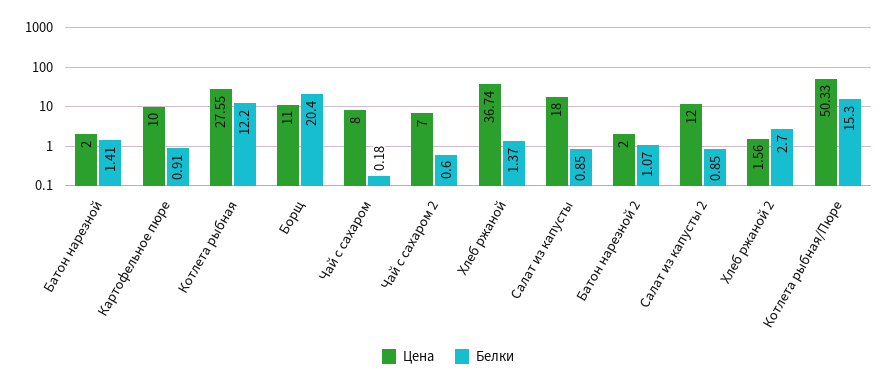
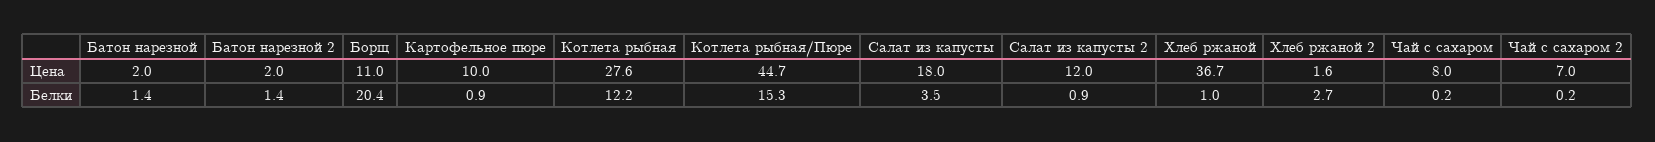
  {
    "Цена": {
      "Батон нарезной": 2,
      "Картофельное пюре": 10,
      "Котлета рыбная": 27.55,
      "Борщ": 11,
      "Чай с сахаром": 8,
      "Чай с сахаром 2": 7,
      "Хлеб ржаной": 36.74,
      "Салат из капусты": 18,
      "Батон нарезной 2": 2,
      "Салат из капусты 2": 12,
      "Хлеб ржаной 2": 1.56,
-     "Котлета рыбная/Пюре": 50.33
+     "Котлета рыбная/Пюре": 44.7
    },
    "Белки": {
      "Батон нарезной": 1.41,
      "Картофельное пюре": 0.91,
      "Котлета рыбная": 12.2,
      "Борщ": 20.4,
      "Чай с сахаром": 0.18,
-     "Чай с сахаром 2": 0.6,
+     "Чай с сахаром 2": 0.2,
-     "Хлеб ржаной": 1.37,
+     "Хлеб ржаной": 1,
-     "Салат из капусты": 0.85,
+     "Салат из капусты": 3.5,
-     "Батон нарезной 2": 1.07,
+     "Батон нарезной 2": 1.4,
      "Салат из капусты 2": 0.85,
      "Хлеб ржаной 2": 2.7,
      "Котлета рыбная/Пюре": 15.3
    }
  }

